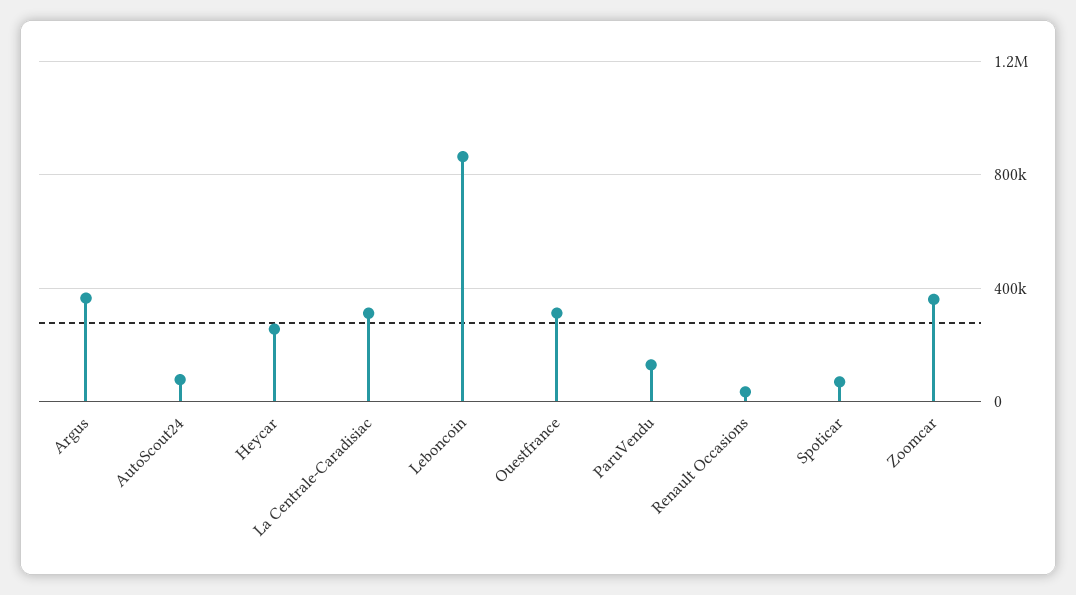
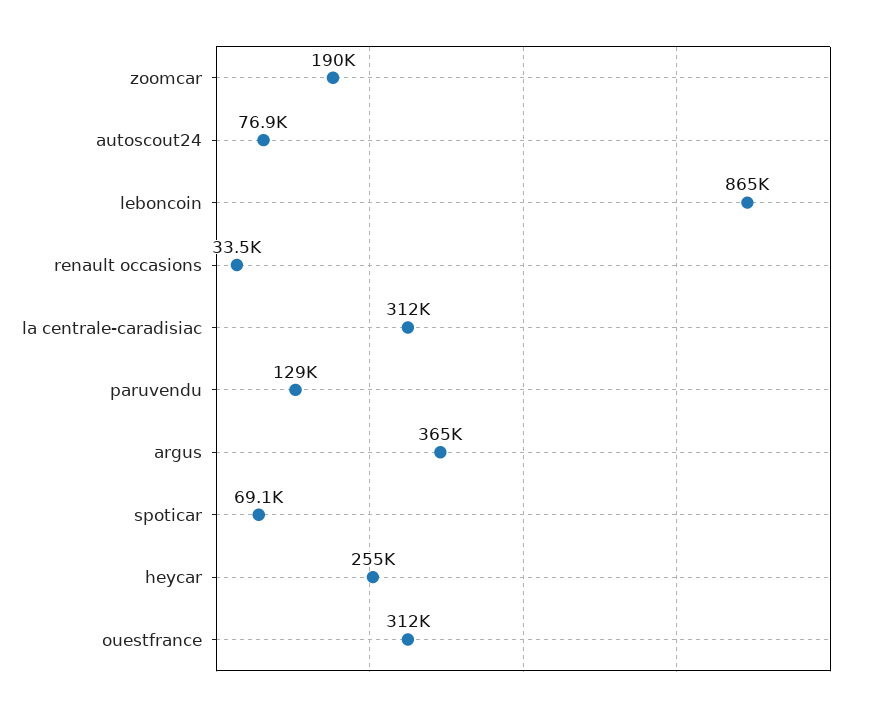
  {
    "Argus": 365000,
    "AutoScout24": 76900,
    "Heycar": 255000,
    "La Centrale-Caradisiac": 312000,
    "Leboncoin": 865000,
    "Ouestfrance": 312000,
    "ParuVendu": 129000,
    "Renault Occasions": 33500,
    "Spoticar": 69100,
-   "Zoomcar": 350000
+   "Zoomcar": 190000
  }

